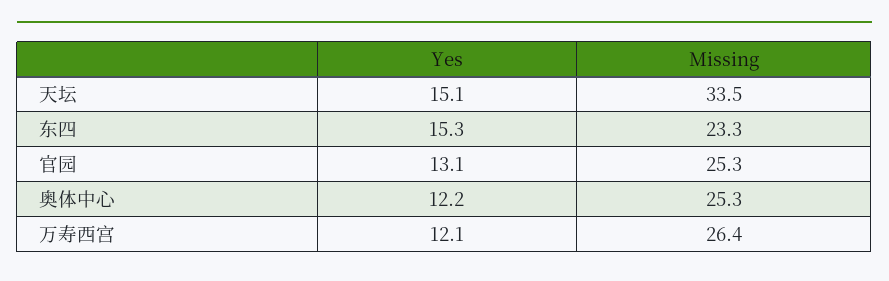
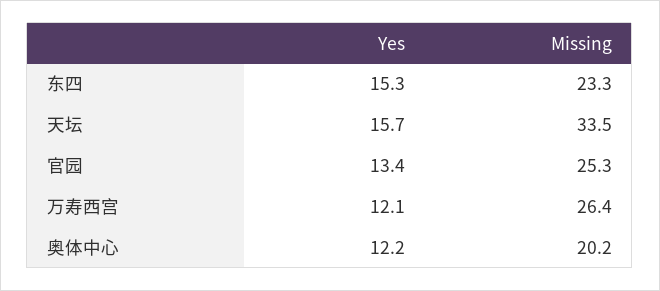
  {
    "Yes": {
-     "天坛": 15.1,
+     "天坛": 15.7,
      "东四": 15.3,
-     "官园": 13.1,
+     "官园": 13.4,
      "奥体中心": 12.2,
      "万寿西宫": 12.1
    },
    "Missing": {
      "天坛": 33.5,
      "东四": 23.3,
      "官园": 25.3,
-     "奥体中心": 25.3,
+     "奥体中心": 20.2,
      "万寿西宫": 26.4
    }
  }

